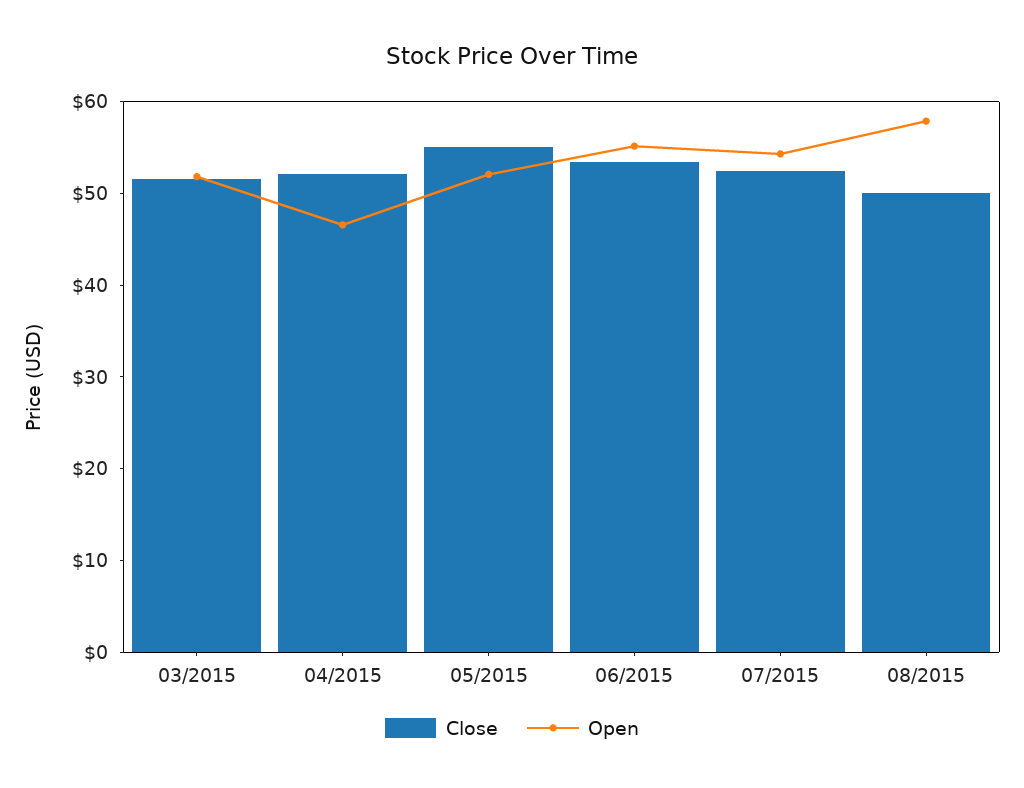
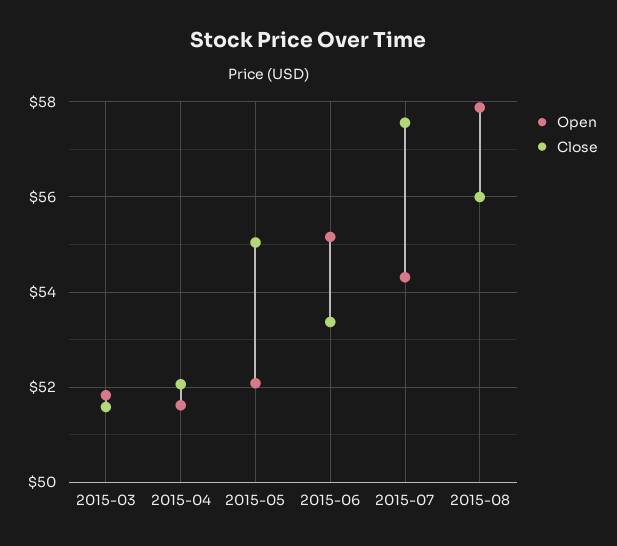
  {
    "Close": {
      "03/2015": 51.6,
      "04/2015": 52,
      "05/2015": 55,
      "06/2015": 53.4,
-     "07/2015": 52,
+     "07/2015": 57.6,
-     "08/2015": 50
+     "08/2015": 56
    },
    "Open": {
      "03/2015": 51.8,
-     "04/2015": 46,
+     "04/2015": 51.6,
      "05/2015": 52,
      "06/2015": 55.2,
      "07/2015": 54.4,
      "08/2015": 57.8
    }
  }

